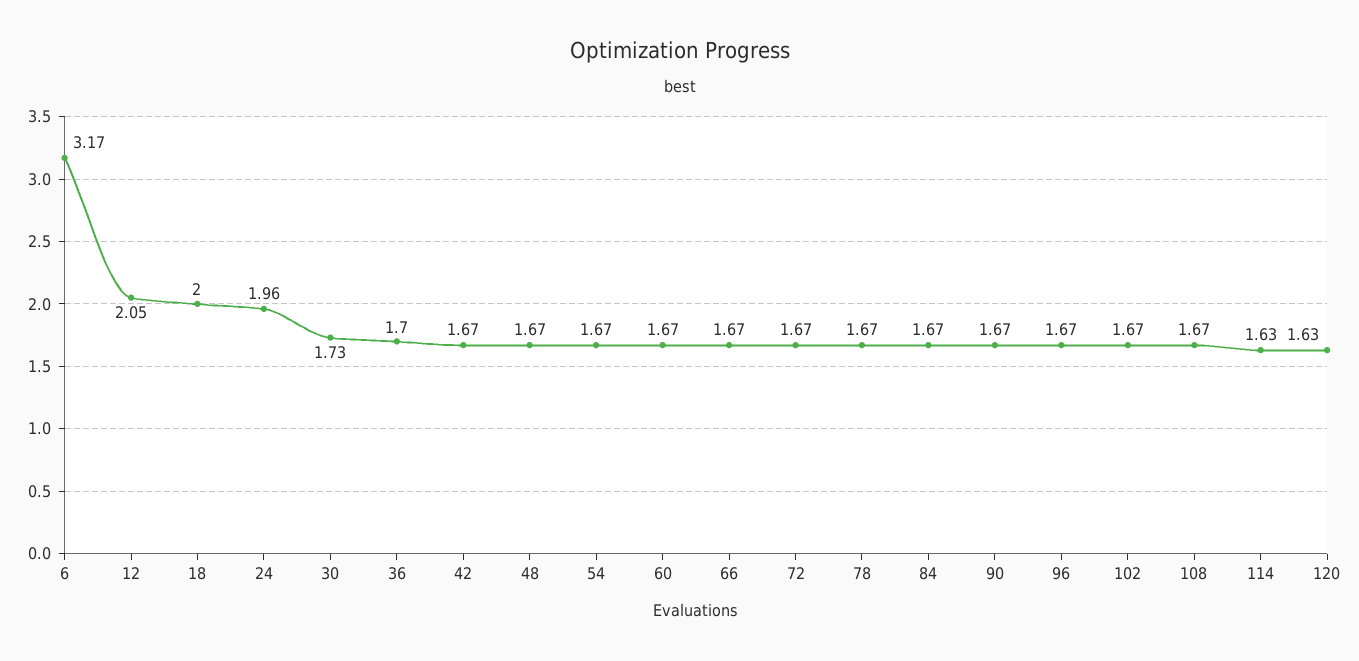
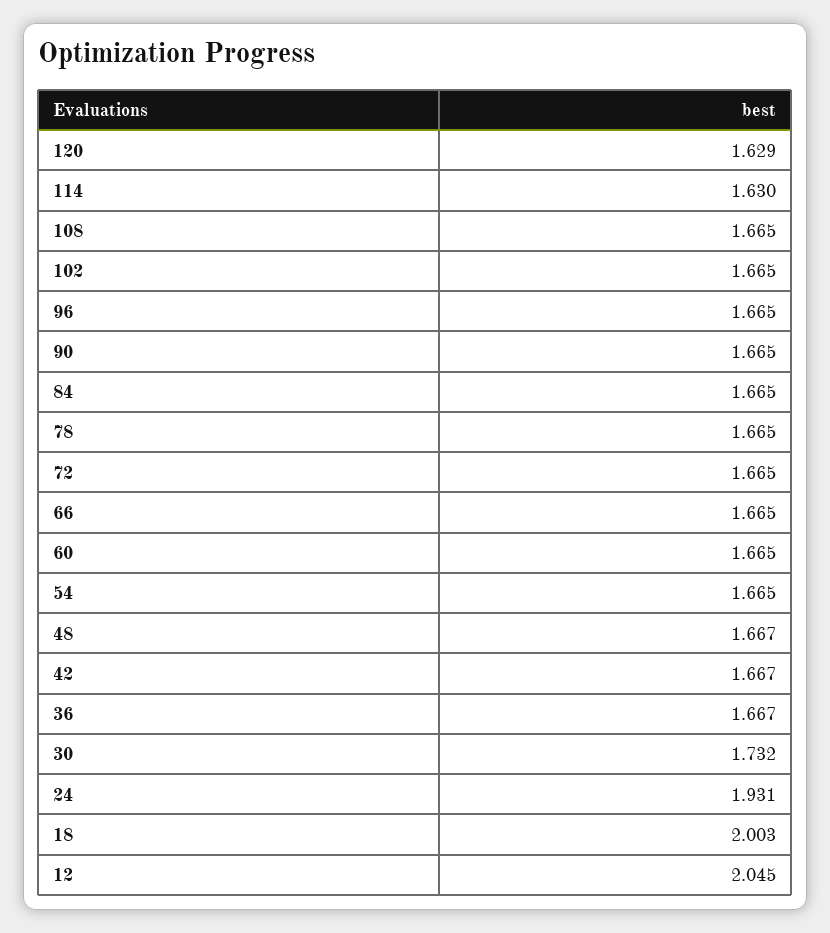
  {
-   "6": 3.17,
    "12": 2.045,
    "18": 2.003,
-   "24": 1.96,
+   "24": 1.931,
    "30": 1.732,
-   "36": 1.7,
+   "36": 1.667,
    "42": 1.667,
    "48": 1.667,
    "54": 1.665,
    "60": 1.665,
    "66": 1.665,
    "72": 1.665,
    "78": 1.665,
    "84": 1.665,
    "90": 1.665,
    "96": 1.665,
    "102": 1.665,
    "108": 1.665,
    "114": 1.63,
    "120": 1.629
  }

